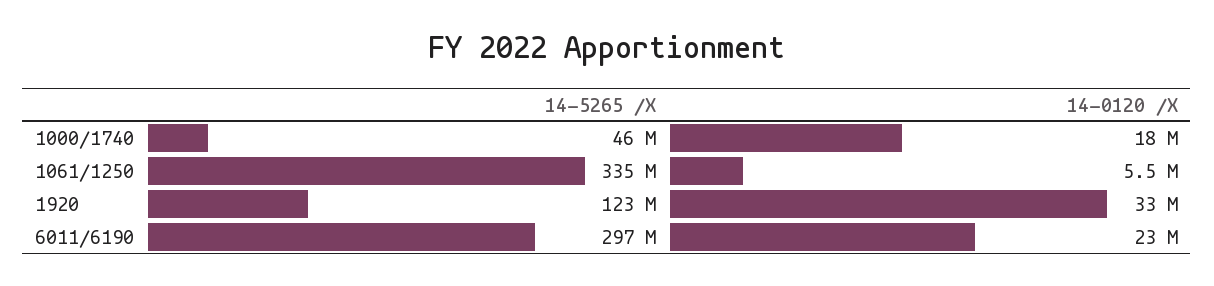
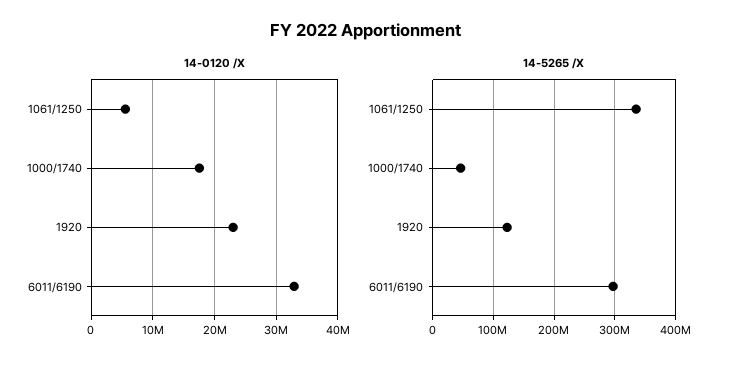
  {
    "14-5265 /X": {
      "1000/1740": 46000000,
      "1061/1250": 335000000,
      "1920": 123000000,
      "6011/6190": 297000000
    },
    "14-0120 /X": {
      "1000/1740": 18000000,
      "1061/1250": 5500000,
-     "1920": 33000000,
+     "1920": 23000000,
-     "6011/6190": 23000000
+     "6011/6190": 33000000
    }
  }

